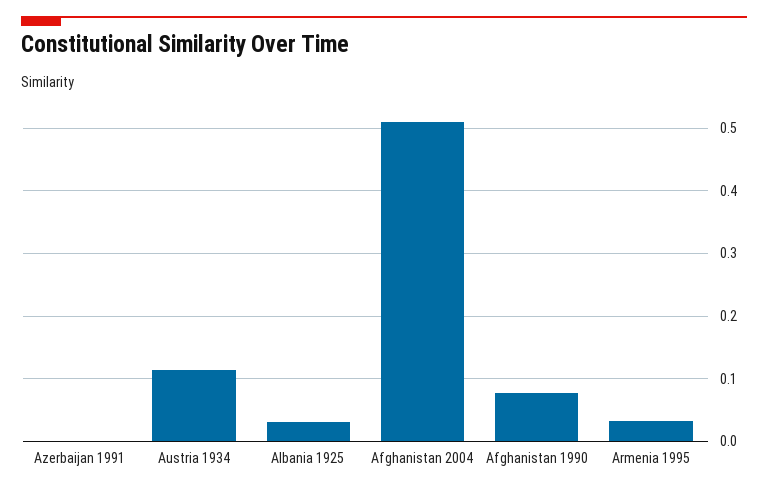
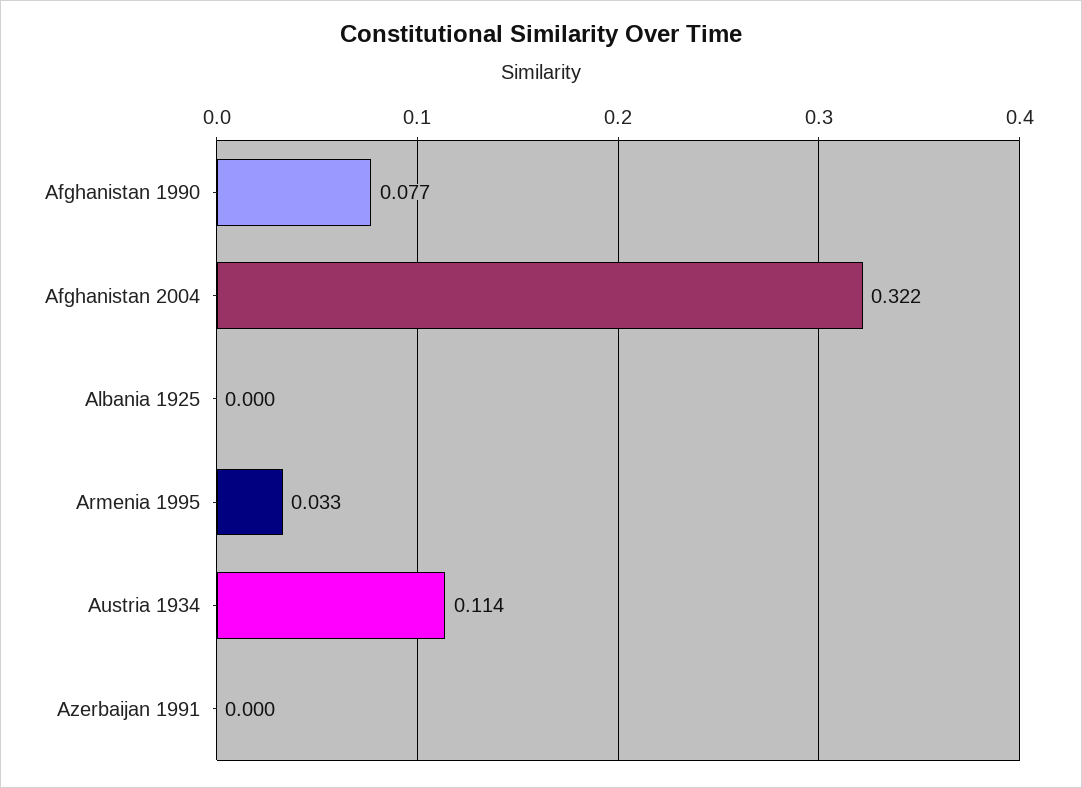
  {
    "Azerbaijan 1991": 0,
    "Austria 1934": 0.114,
-   "Albania 1925": 0.03,
+   "Albania 1925": 0,
-   "Afghanistan 2004": 0.51,
+   "Afghanistan 2004": 0.322,
    "Afghanistan 1990": 0.077,
    "Armenia 1995": 0.033
  }

